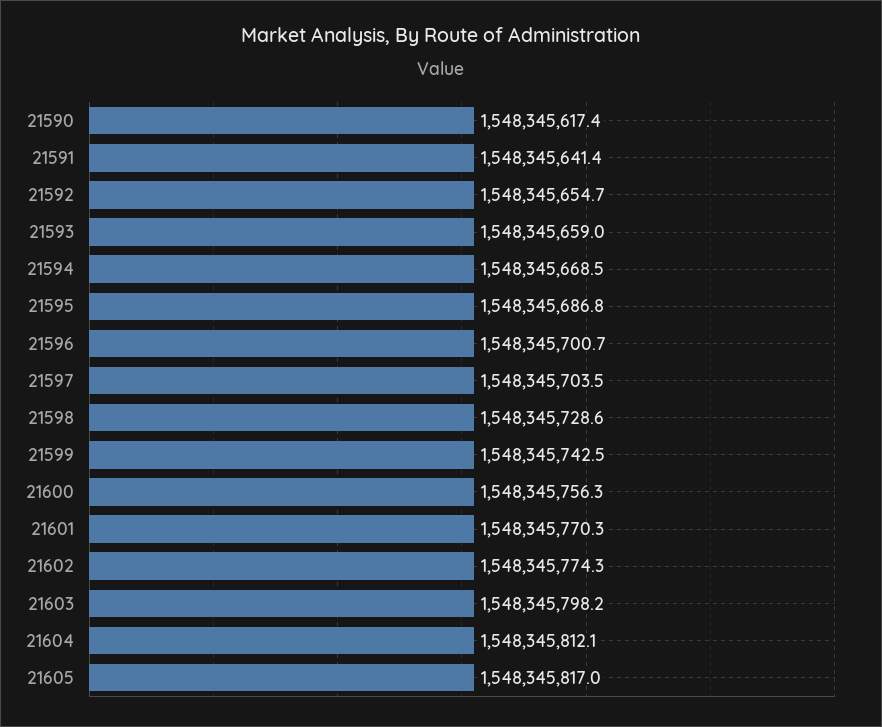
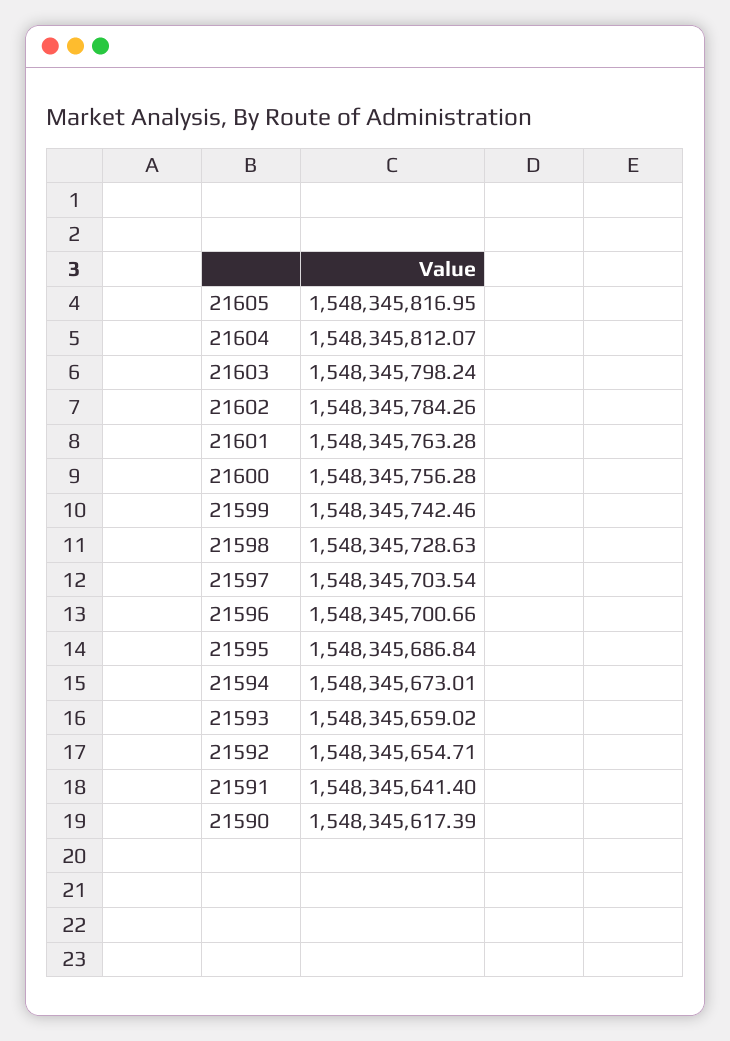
  {
    "21590": 1548345617.39,
    "21591": 1548345641.4,
    "21592": 1548345654.71,
    "21593": 1548345659.02,
-   "21594": 1548345668.5,
+   "21594": 1548345673.01,
    "21595": 1548345686.84,
    "21596": 1548345700.66,
    "21597": 1548345703.54,
    "21598": 1548345728.63,
    "21599": 1548345742.46,
    "21600": 1548345756.28,
-   "21601": 1548345770.3,
+   "21601": 1548345763.28,
-   "21602": 1548345774.3,
+   "21602": 1548345784.26,
    "21603": 1548345798.24,
    "21604": 1548345812.07,
    "21605": 1548345816.95
  }

